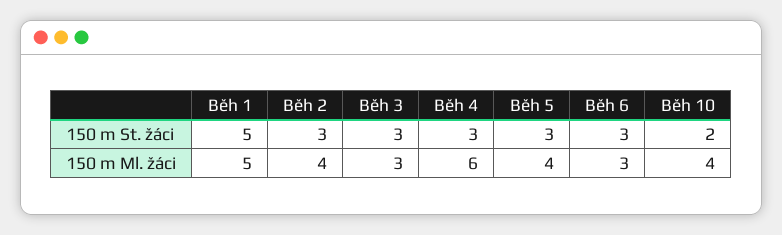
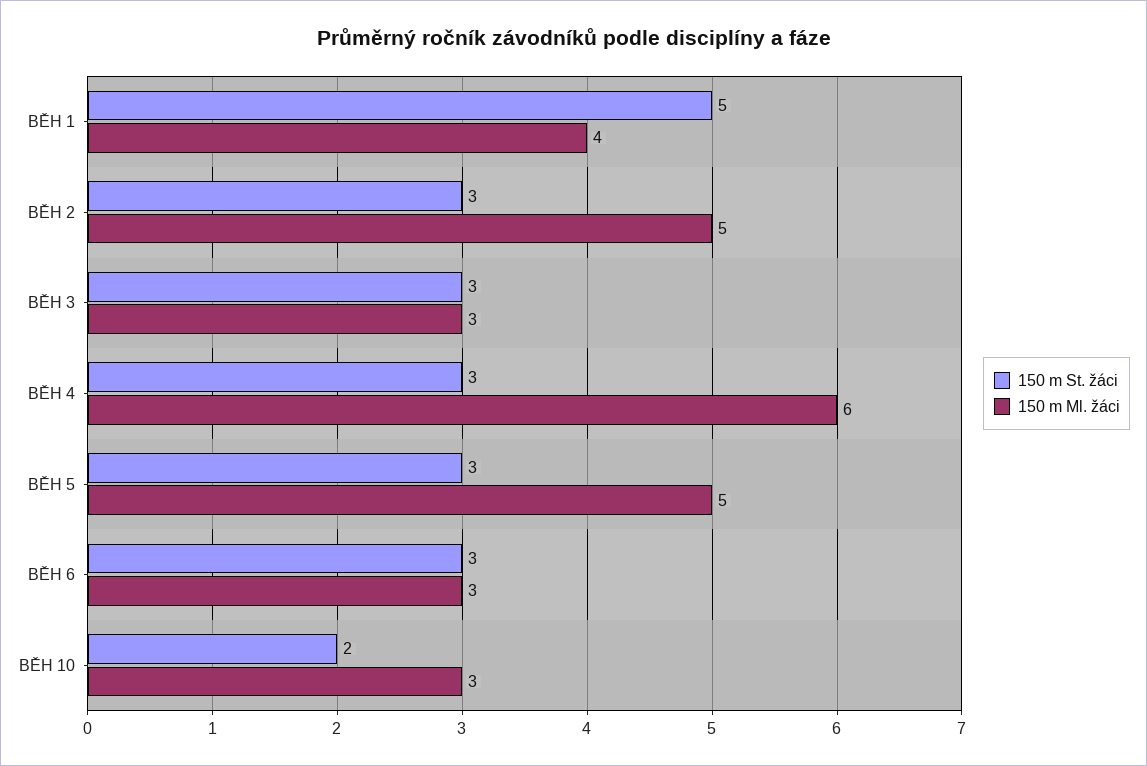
  {
    "150 m St. žáci": {
      "Běh 1": 5,
      "Běh 2": 3,
      "Běh 3": 3,
      "Běh 4": 3,
      "Běh 5": 3,
      "Běh 6": 3,
      "Běh 10": 2
    },
    "150 m Ml. žáci": {
-     "Běh 1": 5,
+     "Běh 1": 4,
-     "Běh 2": 4,
+     "Běh 2": 5,
      "Běh 3": 3,
      "Běh 4": 6,
-     "Běh 5": 4,
+     "Běh 5": 5,
      "Běh 6": 3,
-     "Běh 10": 4
+     "Běh 10": 3
    }
  }

